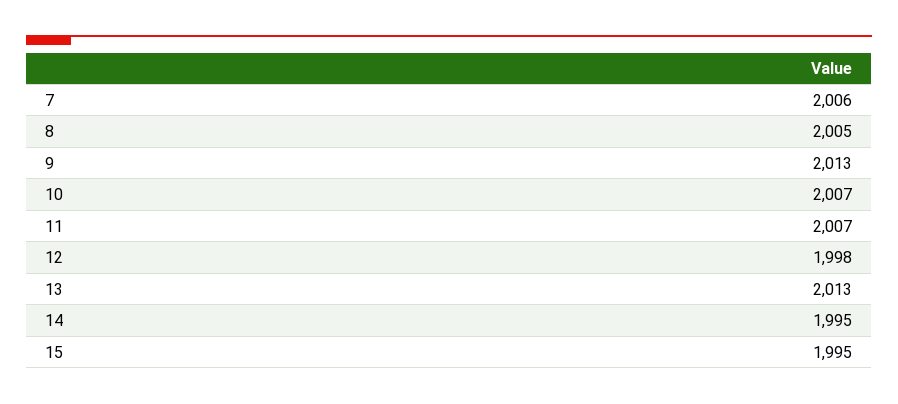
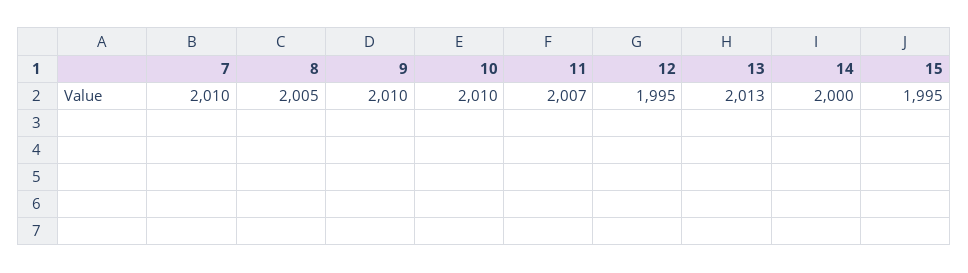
  {
-   "7": 2006,
+   "7": 2010,
    "8": 2005,
-   "9": 2013,
+   "9": 2010,
-   "10": 2007,
+   "10": 2010,
    "11": 2007,
-   "12": 1998,
+   "12": 1995,
    "13": 2013,
-   "14": 1995,
+   "14": 2000,
    "15": 1995
  }

